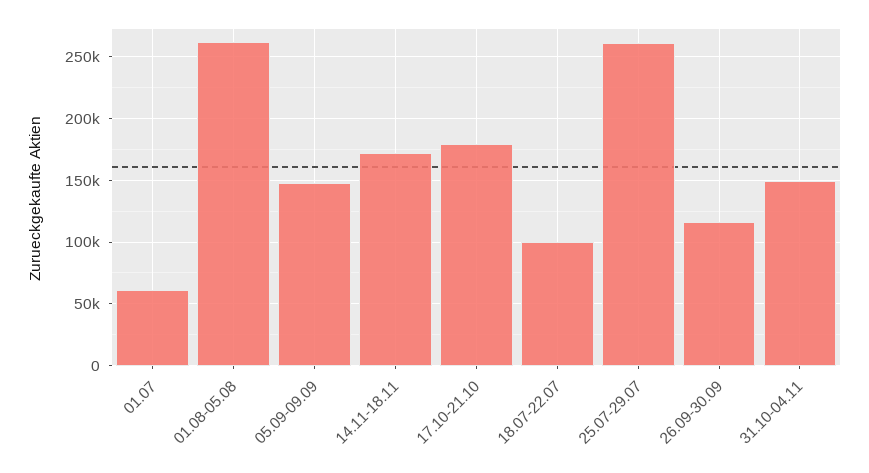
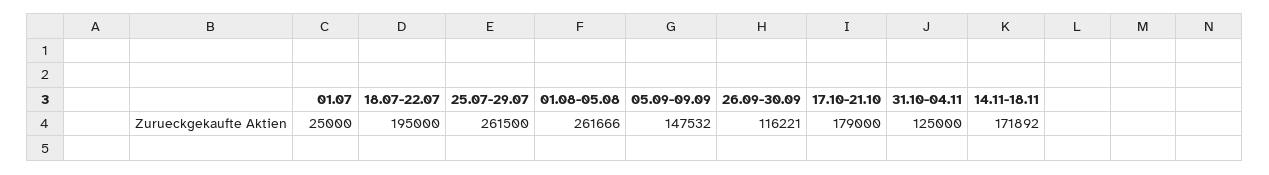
  {
-   "01.07": 60000,
+   "01.07": 25000,
    "01.08-05.08": 261666,
    "05.09-09.09": 147532,
    "14.11-18.11": 171892,
    "17.10-21.10": 179000,
-   "18.07-22.07": 100000,
+   "18.07-22.07": 195000,
    "25.07-29.07": 261500,
    "26.09-30.09": 116221,
-   "31.10-04.11": 150000
+   "31.10-04.11": 125000
  }

